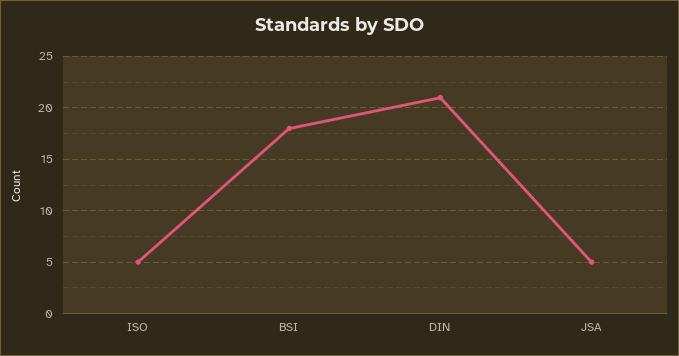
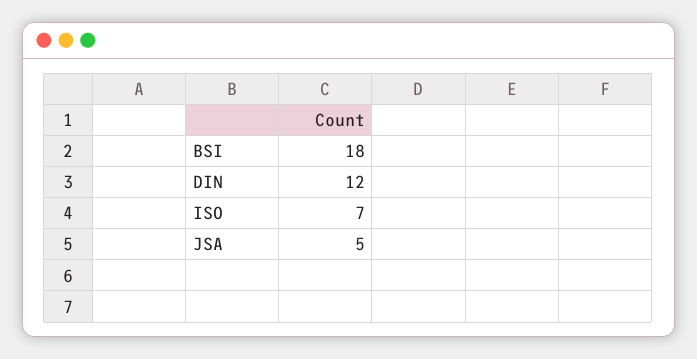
  {
-   "ISO": 5,
+   "ISO": 7,
    "BSI": 18,
-   "DIN": 21,
+   "DIN": 12,
    "JSA": 5
  }

